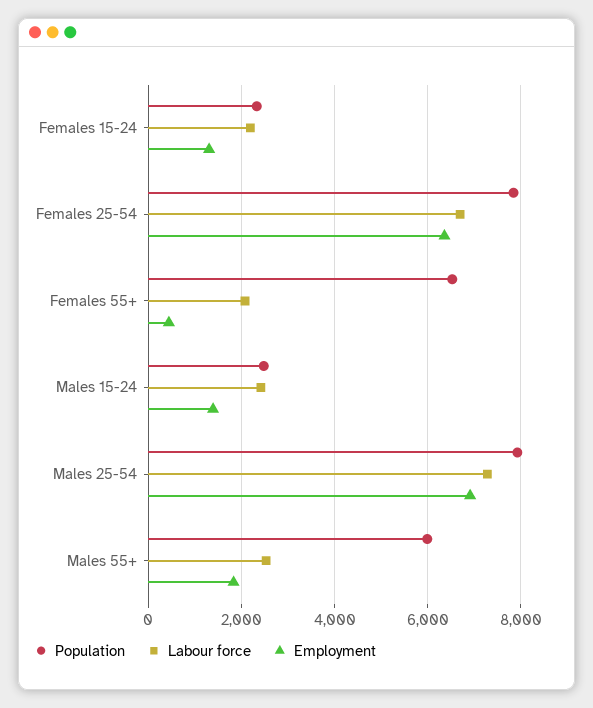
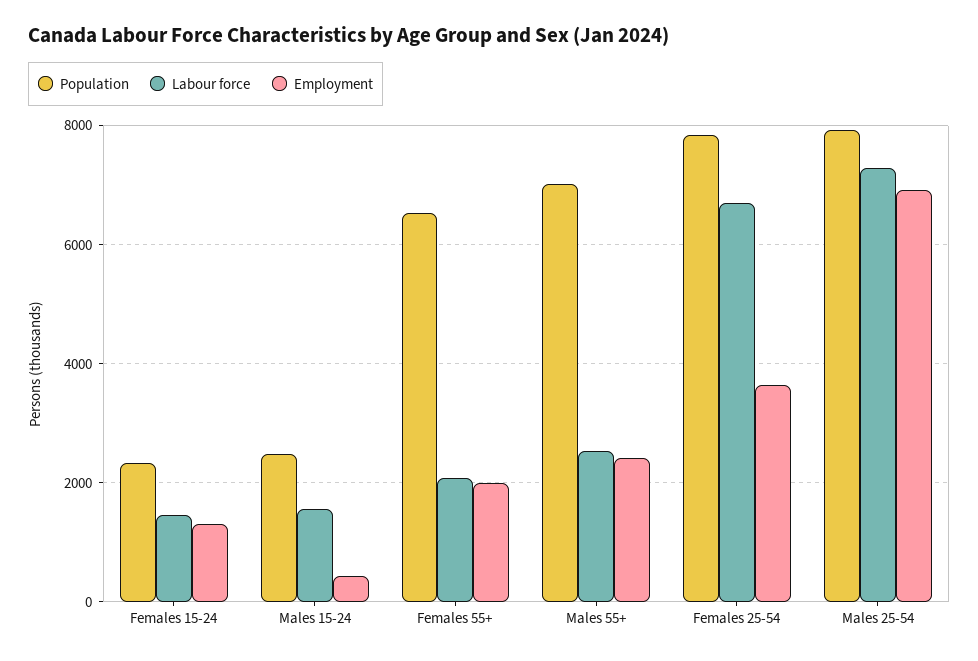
  {
    "Population": {
      "Females 15-24": 2400,
      "Females 25-54": 7800,
      "Females 55+": 6600,
      "Males 15-24": 2400,
      "Males 25-54": 8000,
-     "Males 55+": 6000
+     "Males 55+": 7000
    },
    "Labour force": {
-     "Females 15-24": 2200,
+     "Females 15-24": 1400,
      "Females 25-54": 6600,
      "Females 55+": 2000,
-     "Males 15-24": 2400,
+     "Males 15-24": 1600,
      "Males 25-54": 7200,
      "Males 55+": 2600
    },
    "Employment": {
      "Females 15-24": 1400,
-     "Females 25-54": 6400,
+     "Females 25-54": 3600,
-     "Females 55+": 400,
+     "Females 55+": 2000,
-     "Males 15-24": 1400,
+     "Males 15-24": 400,
      "Males 25-54": 7000,
-     "Males 55+": 1800
+     "Males 55+": 2400
    }
  }

